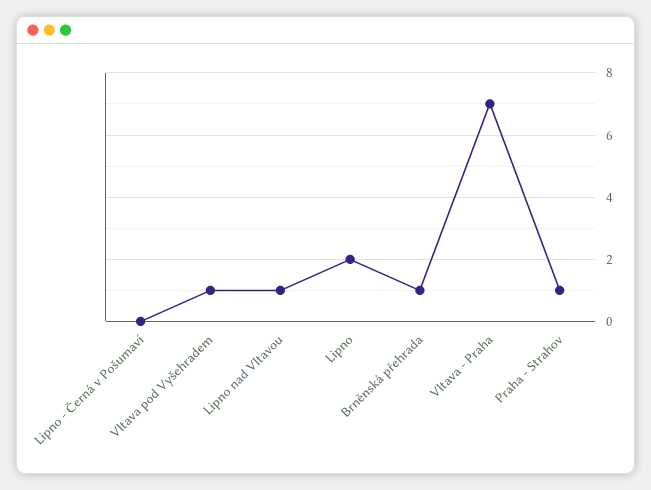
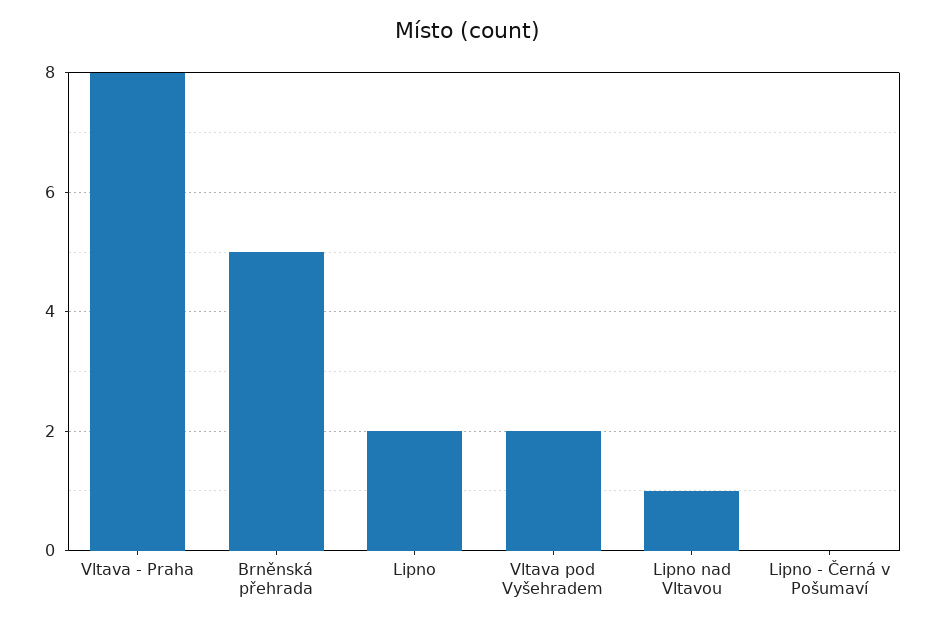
  {
    "Lipno - Černá v Pošumaví": 0,
-   "Vltava pod Vyšehradem": 1,
+   "Vltava pod Vyšehradem": 2,
    "Lipno nad Vltavou": 1,
    "Lipno": 2,
-   "Brněnská přehrada": 1,
+   "Brněnská přehrada": 5,
-   "Vltava - Praha": 7,
+   "Vltava - Praha": 8
-   "Praha - Strahov": 1
  }

